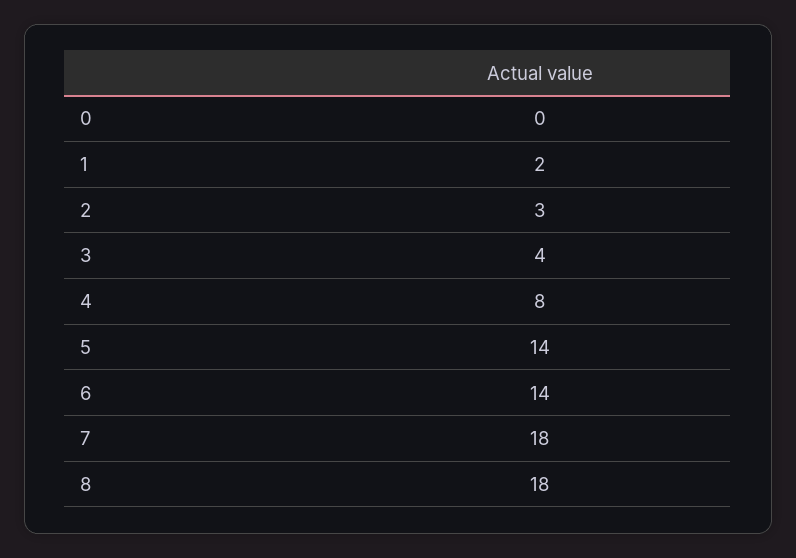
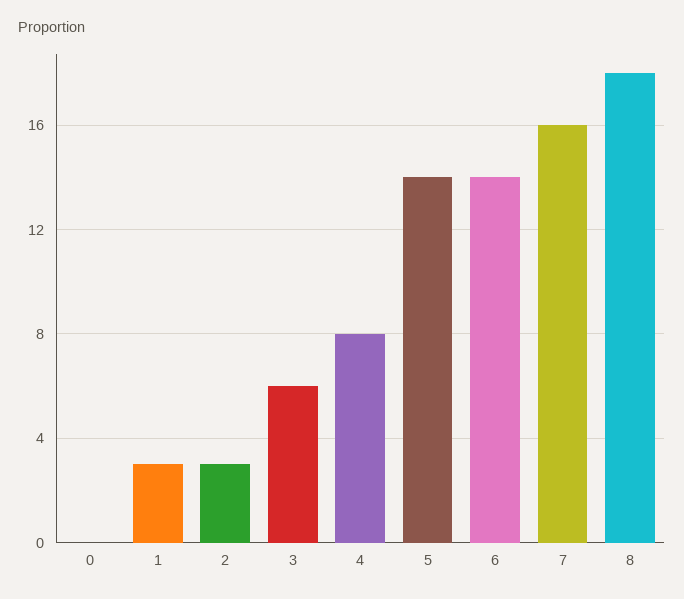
  {
    "0": 0,
-   "1": 2,
+   "1": 3,
    "2": 3,
-   "3": 4,
+   "3": 6,
    "4": 8,
    "5": 14,
    "6": 14,
-   "7": 18,
+   "7": 16,
    "8": 18
  }

